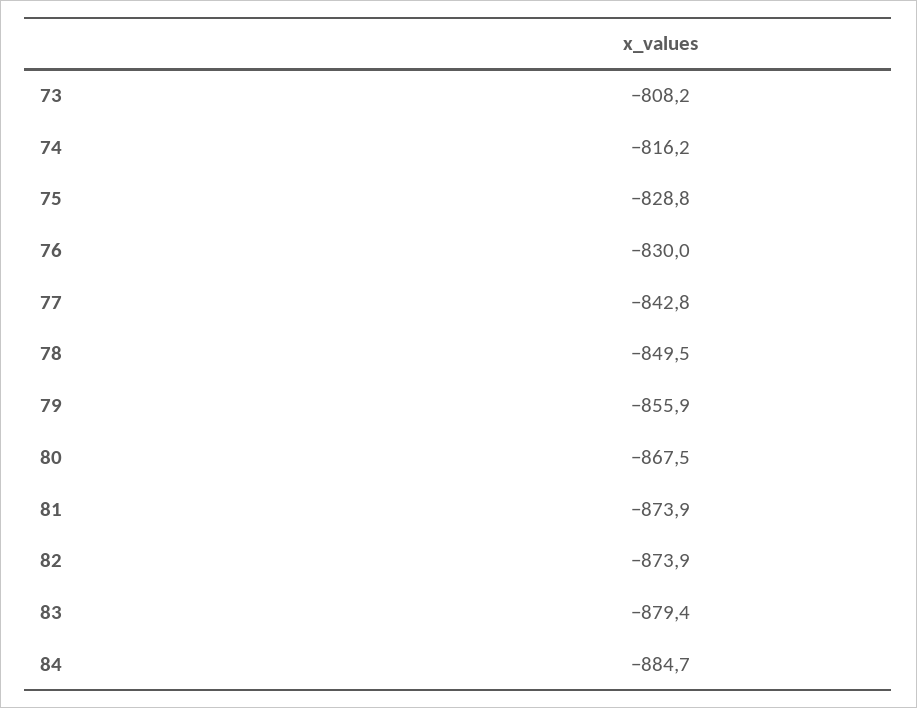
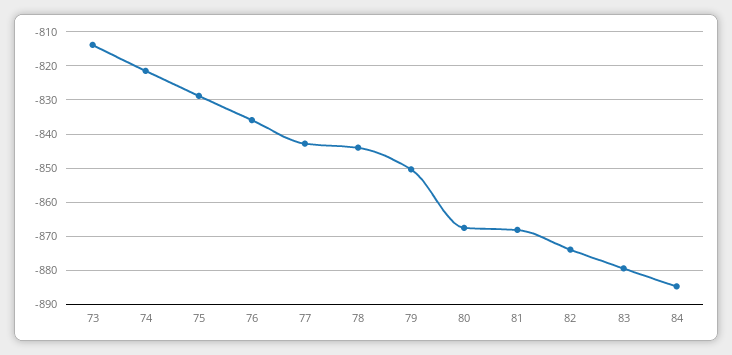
  {
-   "73": -808.2,
+   "73": -814,
-   "74": -816.2,
+   "74": -822,
    "75": -828.8,
-   "76": -830,
+   "76": -836,
    "77": -842.8,
-   "78": -849.5,
+   "78": -844,
-   "79": -855.9,
+   "79": -850,
    "80": -867.5,
-   "81": -873.9,
+   "81": -868,
    "82": -873.9,
    "83": -879.4,
    "84": -884.7
  }

